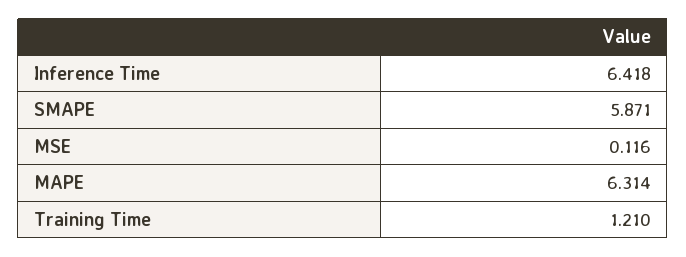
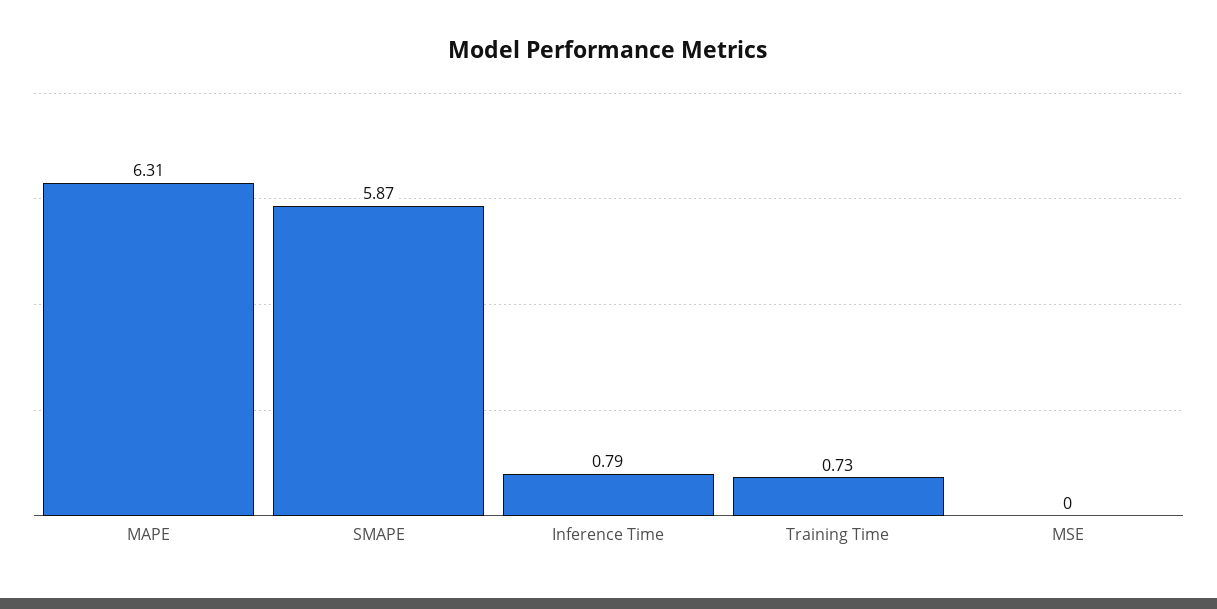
  {
-   "Inference Time": 6.418,
+   "Inference Time": 0.79,
    "SMAPE": 5.871,
-   "MSE": 0.116,
+   "MSE": 0,
    "MAPE": 6.314,
-   "Training Time": 1.21
+   "Training Time": 0.73
  }

